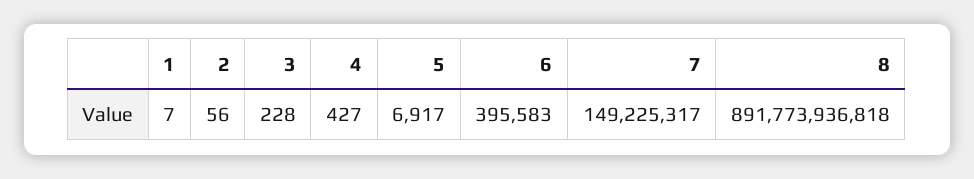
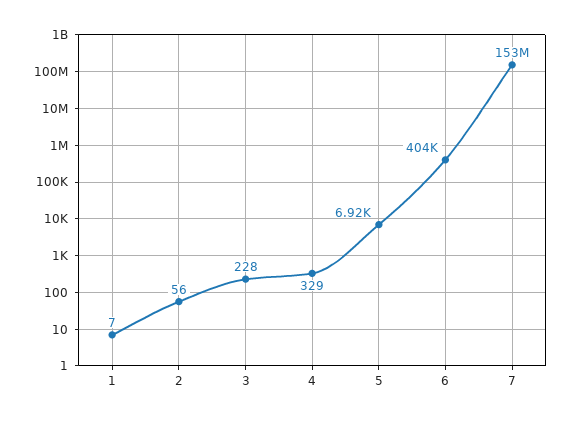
  {
    "1": 7,
    "2": 56,
    "3": 228,
-   "4": 427,
+   "4": 329,
    "5": 6917,
-   "6": 395583,
+   "6": 404000,
-   "7": 149225317,
+   "7": 153000000
-   "8": 891773936818
  }

